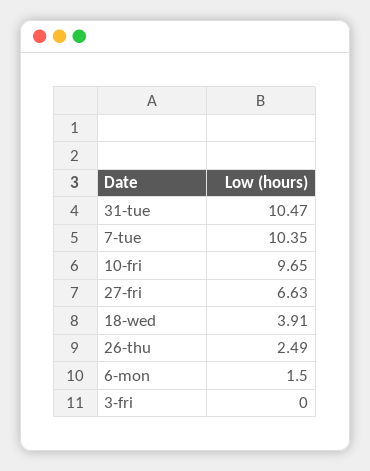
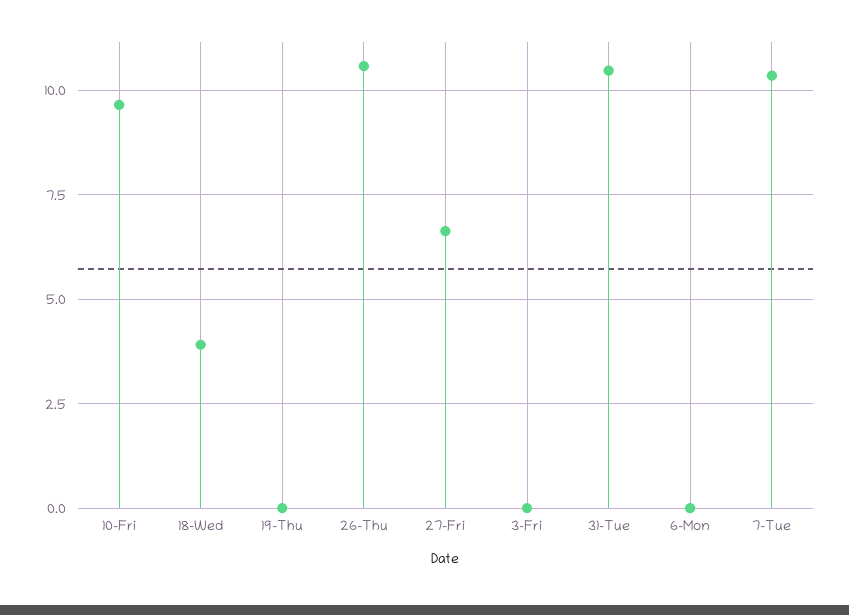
  {
    "31-tue": 10.47,
    "7-tue": 10.35,
    "10-fri": 9.65,
    "27-fri": 6.63,
    "18-wed": 3.91,
-   "26-thu": 2.49,
+   "26-thu": 10.5,
-   "6-mon": 1.5,
+   "6-mon": 0,
-   "3-fri": 0
+   "3-fri": 0,
+   "19-Thu": 0
  }

